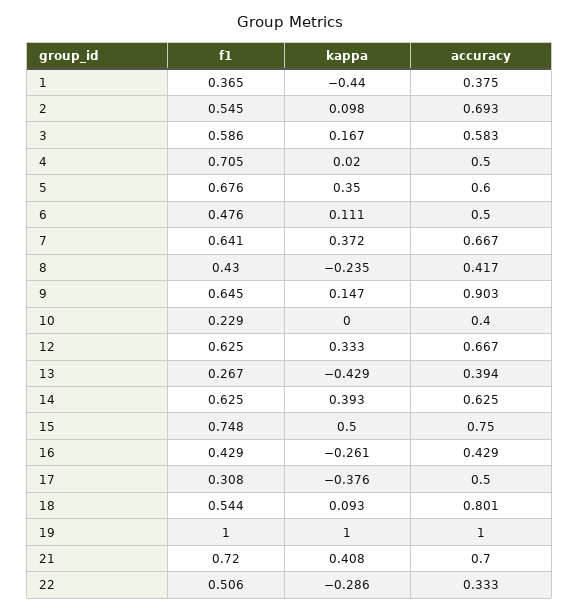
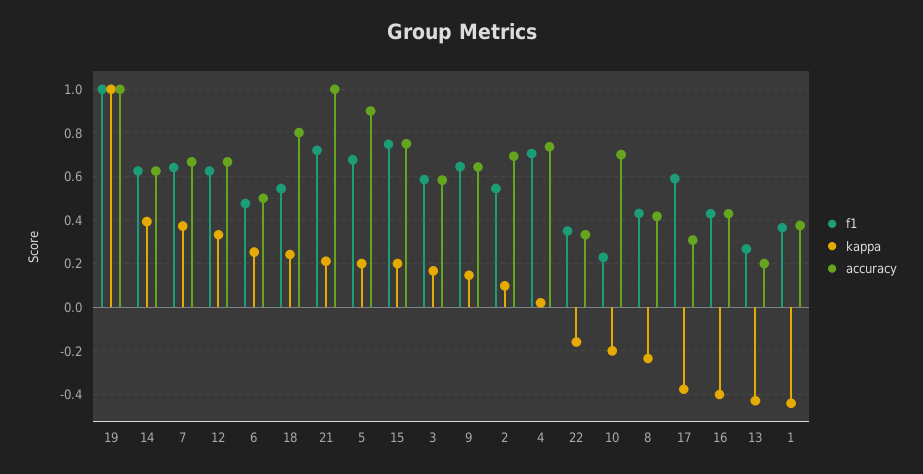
  {
    "f1": {
      "1": 0.365,
      "2": 0.545,
      "3": 0.586,
      "4": 0.705,
      "5": 0.676,
      "6": 0.476,
      "7": 0.641,
      "8": 0.43,
      "9": 0.645,
      "10": 0.229,
      "12": 0.625,
      "13": 0.267,
      "14": 0.625,
      "15": 0.748,
      "16": 0.429,
-     "17": 0.308,
+     "17": 0.6,
      "18": 0.544,
      "19": 1,
      "21": 0.72,
-     "22": 0.506
+     "22": 0.35
    },
    "kappa": {
      "1": -0.44,
      "2": 0.098,
      "3": 0.167,
      "4": 0.02,
-     "5": 0.35,
+     "5": 0.2,
-     "6": 0.111,
+     "6": 0.25,
      "7": 0.372,
      "8": -0.235,
      "9": 0.147,
-     "10": 0,
+     "10": -0.2,
      "12": 0.333,
      "13": -0.429,
      "14": 0.393,
-     "15": 0.5,
+     "15": 0.2,
-     "16": -0.261,
+     "16": -0.4,
      "17": -0.376,
-     "18": 0.093,
+     "18": 0.25,
      "19": 1,
-     "21": 0.408,
+     "21": 0.2,
-     "22": -0.286
+     "22": -0.15
    },
    "accuracy": {
      "1": 0.375,
      "2": 0.693,
      "3": 0.583,
-     "4": 0.5,
+     "4": 0.75,
-     "5": 0.6,
+     "5": 0.9,
      "6": 0.5,
      "7": 0.667,
      "8": 0.417,
-     "9": 0.903,
+     "9": 0.65,
-     "10": 0.4,
+     "10": 0.7,
      "12": 0.667,
-     "13": 0.394,
+     "13": 0.2,
      "14": 0.625,
      "15": 0.75,
      "16": 0.429,
-     "17": 0.5,
+     "17": 0.3,
      "18": 0.801,
      "19": 1,
-     "21": 0.7,
+     "21": 1,
      "22": 0.333
    }
  }

